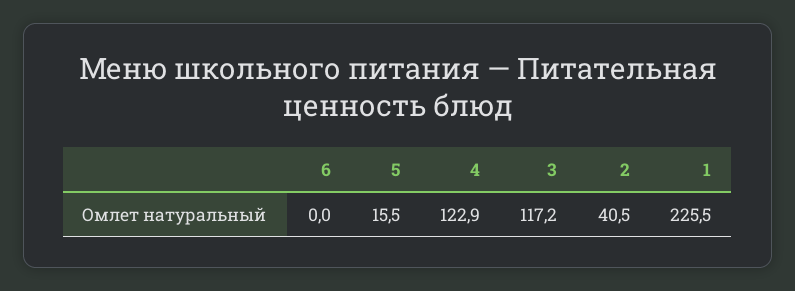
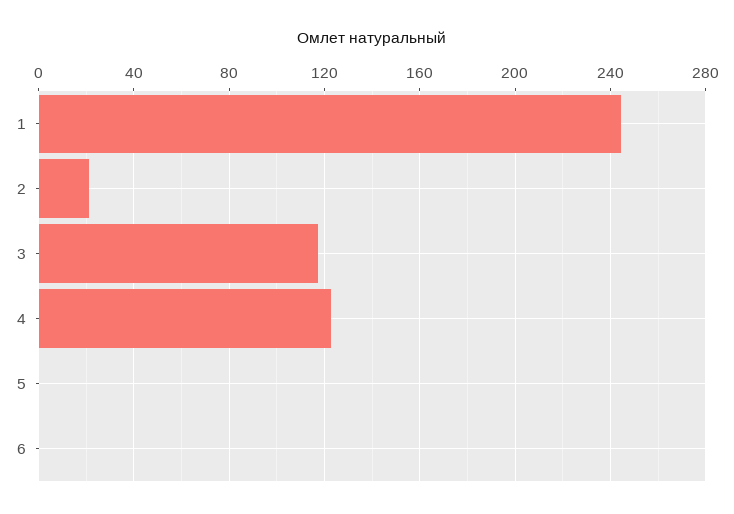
  {
    "6": 0,
-   "5": 15.5,
+   "5": 0,
    "4": 122.9,
    "3": 117.2,
-   "2": 40.5,
+   "2": 20,
-   "1": 225.5
+   "1": 245
  }

